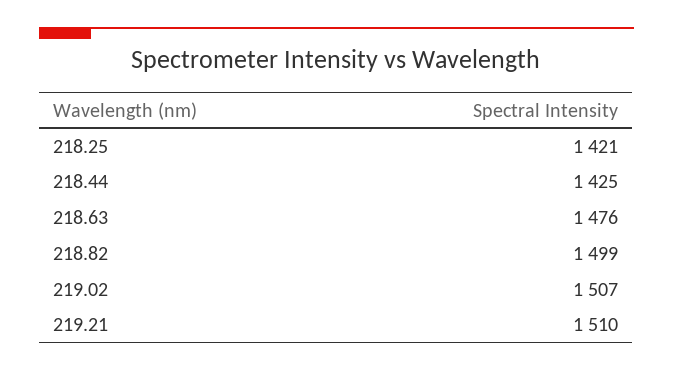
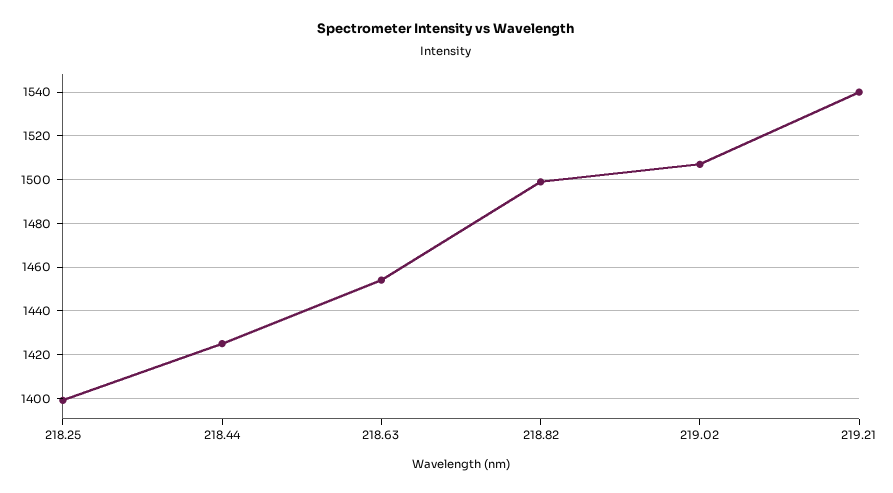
  {
-   "218.25": 1421,
+   "218.25": 1400,
    "218.44": 1425,
-   "218.63": 1476,
+   "218.63": 1455,
    "218.82": 1499,
    "219.02": 1507,
-   "219.21": 1510
+   "219.21": 1540
  }

